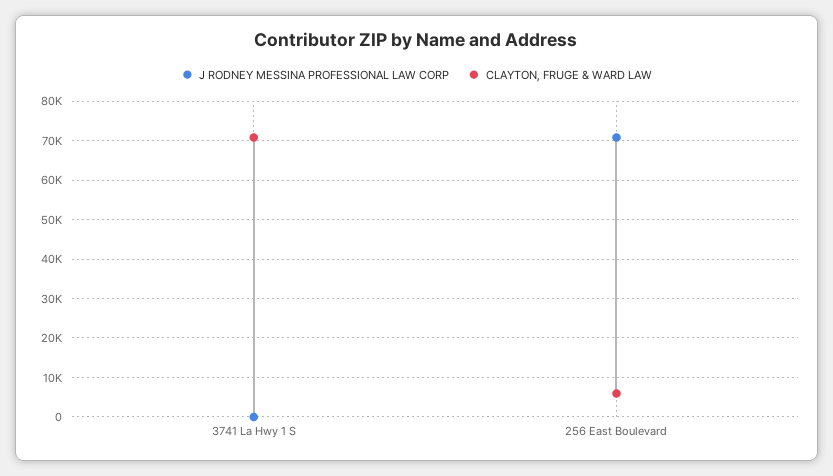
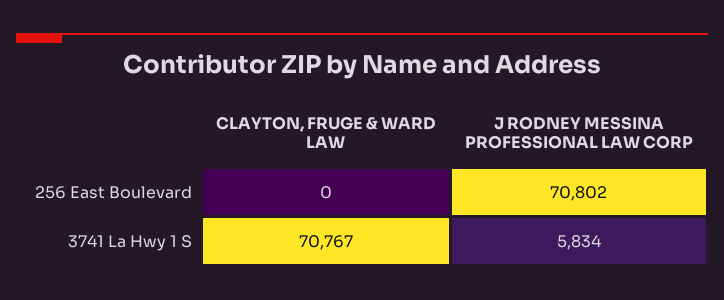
  {
    "J RODNEY MESSINA PROFESSIONAL LAW CORP": {
-     "3741 La Hwy 1 S": 0,
+     "3741 La Hwy 1 S": 5834,
      "256 East Boulevard": 70802
    },
    "CLAYTON, FRUGE & WARD LAW": {
      "3741 La Hwy 1 S": 70767,
-     "256 East Boulevard": 6000
+     "256 East Boulevard": 0
    }
  }

